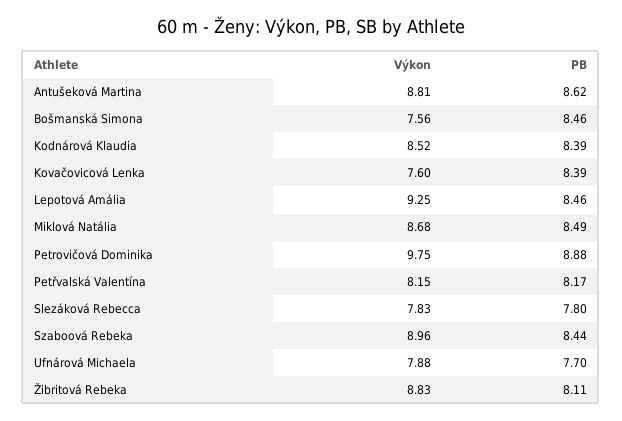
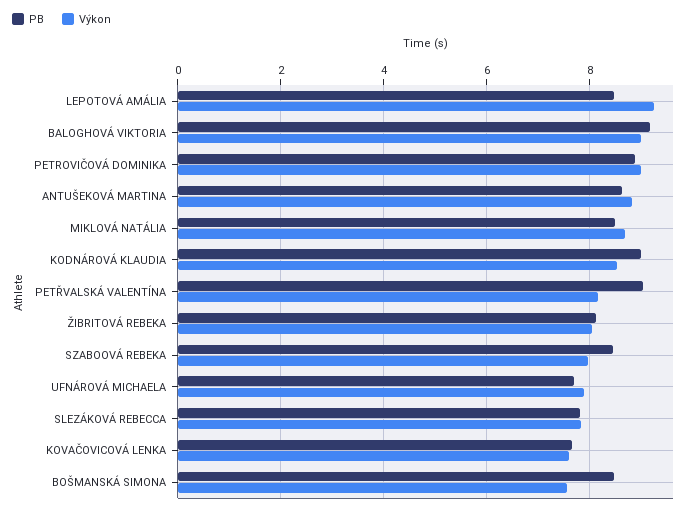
  {
    "Výkon": {
      "Antušeková Martina": 8.81,
      "Bošmanská Simona": 7.56,
      "Kodnárová Klaudia": 8.52,
      "Kovačovicová Lenka": 7.6,
      "Lepotová Amália": 9.25,
      "Miklová Natália": 8.68,
-     "Petrovičová Dominika": 9.75,
+     "Petrovičová Dominika": 9,
      "Petřvalská Valentína": 8.15,
      "Slezáková Rebecca": 7.83,
-     "Szaboová Rebeka": 8.96,
+     "Szaboová Rebeka": 8,
      "Ufnárová Michaela": 7.88,
-     "Žibritová Rebeka": 8.83
+     "Žibritová Rebeka": 8,
+     "BALOGHOVÁ VIKTORIA": 9
    },
    "PB": {
      "Antušeková Martina": 8.62,
      "Bošmanská Simona": 8.46,
-     "Kodnárová Klaudia": 8.39,
+     "Kodnárová Klaudia": 9,
-     "Kovačovicová Lenka": 8.39,
+     "Kovačovicová Lenka": 7.6,
      "Lepotová Amália": 8.46,
      "Miklová Natália": 8.49,
      "Petrovičová Dominika": 8.88,
-     "Petřvalská Valentína": 8.17,
+     "Petřvalská Valentína": 9,
      "Slezáková Rebecca": 7.8,
      "Szaboová Rebeka": 8.44,
      "Ufnárová Michaela": 7.7,
-     "Žibritová Rebeka": 8.11
+     "Žibritová Rebeka": 8.11,
+     "BALOGHOVÁ VIKTORIA": 9.2
    }
  }

